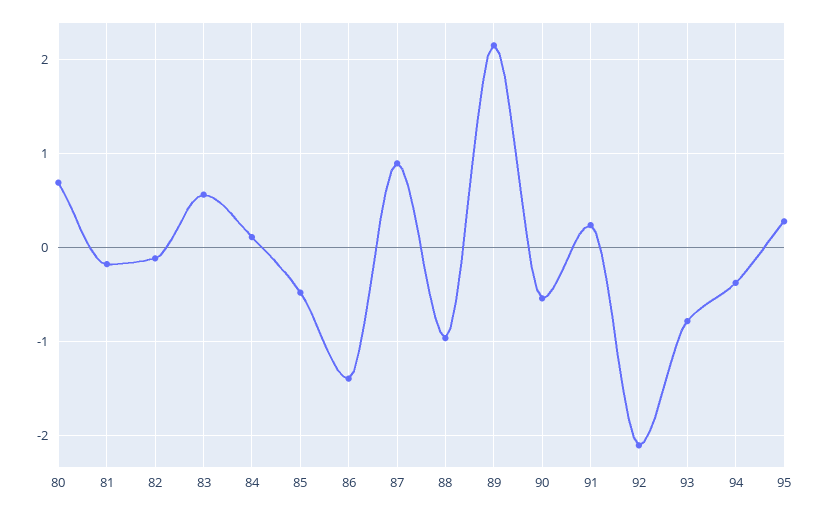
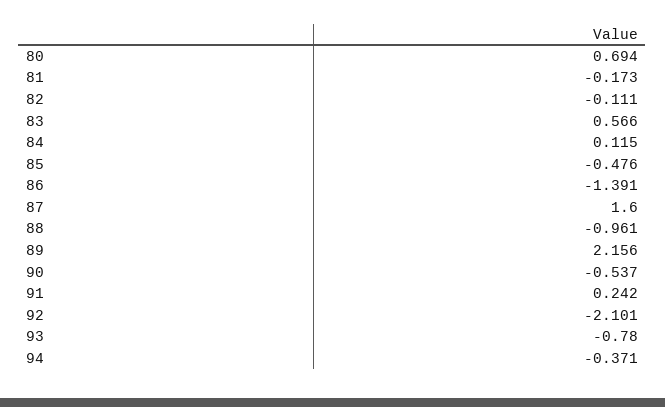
  {
    "80": 0.694,
    "81": -0.173,
    "82": -0.111,
    "83": 0.566,
    "84": 0.115,
    "85": -0.476,
    "86": -1.391,
-   "87": 0.9,
+   "87": 1.6,
    "88": -0.961,
    "89": 2.156,
    "90": -0.537,
    "91": 0.242,
    "92": -2.101,
    "93": -0.78,
-   "94": -0.371,
+   "94": -0.371
-   "95": 0.3
  }

